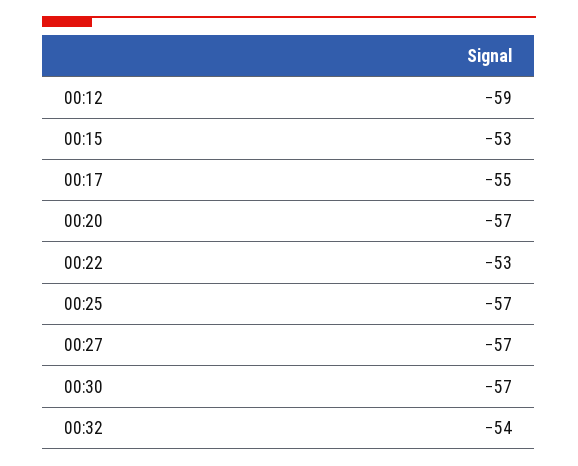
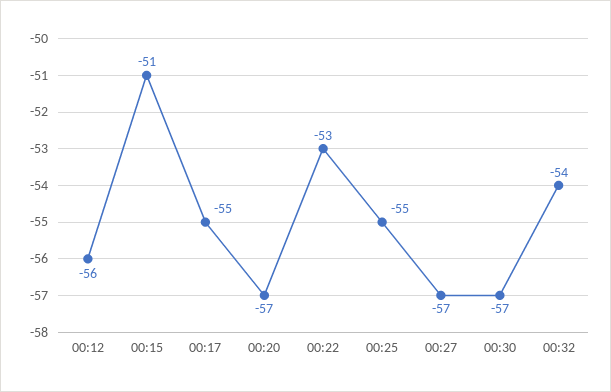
  {
-   "00:12": -59,
+   "00:12": -56,
-   "00:15": -53,
+   "00:15": -51,
    "00:17": -55,
    "00:20": -57,
    "00:22": -53,
-   "00:25": -57,
+   "00:25": -55,
    "00:27": -57,
    "00:30": -57,
    "00:32": -54
  }

